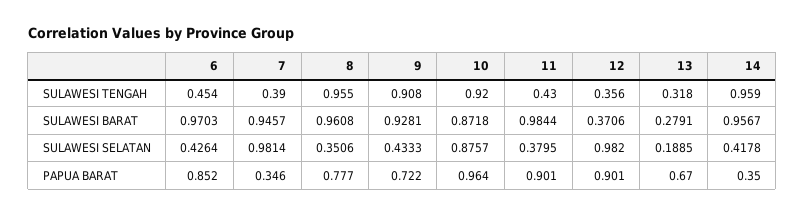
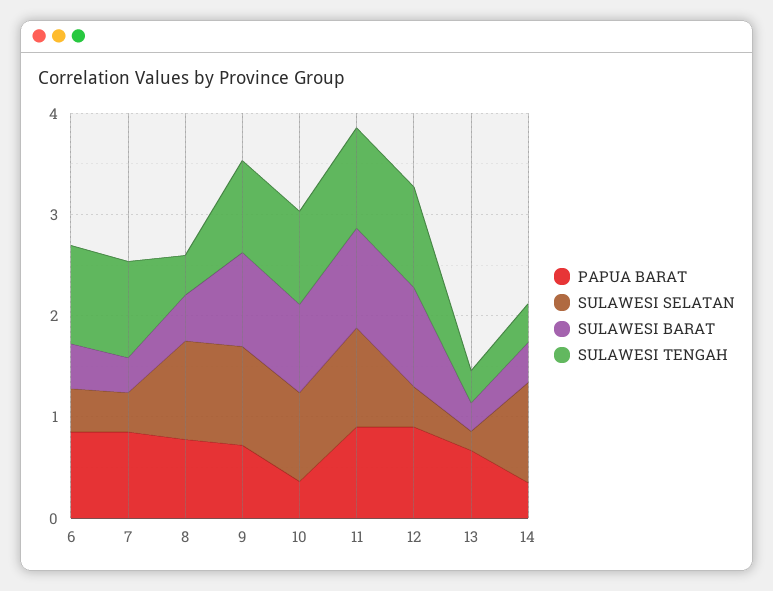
  {
    "SULAWESI TENGAH": {
-     "6": 0.454,
+     "6": 1,
-     "7": 0.39,
+     "7": 1,
-     "8": 0.955,
+     "8": 0.4,
      "9": 0.908,
      "10": 0.92,
-     "11": 0.43,
+     "11": 1,
-     "12": 0.356,
+     "12": 1,
      "13": 0.318,
-     "14": 0.959
+     "14": 0.4
    },
    "SULAWESI BARAT": {
-     "6": 0.9703,
+     "6": 0.4,
-     "7": 0.9457,
+     "7": 0.4,
-     "8": 0.9608,
+     "8": 0.4,
      "9": 0.9281,
      "10": 0.8718,
      "11": 0.9844,
-     "12": 0.3706,
+     "12": 1,
      "13": 0.2791,
-     "14": 0.9567
+     "14": 0.4
    },
    "SULAWESI SELATAN": {
      "6": 0.4264,
-     "7": 0.9814,
+     "7": 0.4,
-     "8": 0.3506,
+     "8": 1,
-     "9": 0.4333,
+     "9": 1,
      "10": 0.8757,
-     "11": 0.3795,
+     "11": 1,
-     "12": 0.982,
+     "12": 0.4,
      "13": 0.1885,
-     "14": 0.4178
+     "14": 1
    },
    "PAPUA BARAT": {
      "6": 0.852,
-     "7": 0.346,
+     "7": 0.8,
      "8": 0.777,
      "9": 0.722,
-     "10": 0.964,
+     "10": 0.4,
      "11": 0.901,
      "12": 0.901,
      "13": 0.67,
      "14": 0.35
    }
  }

